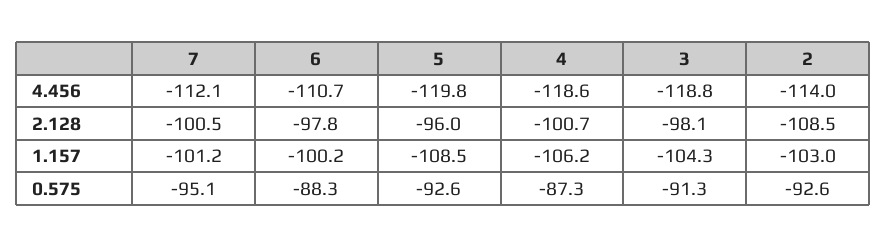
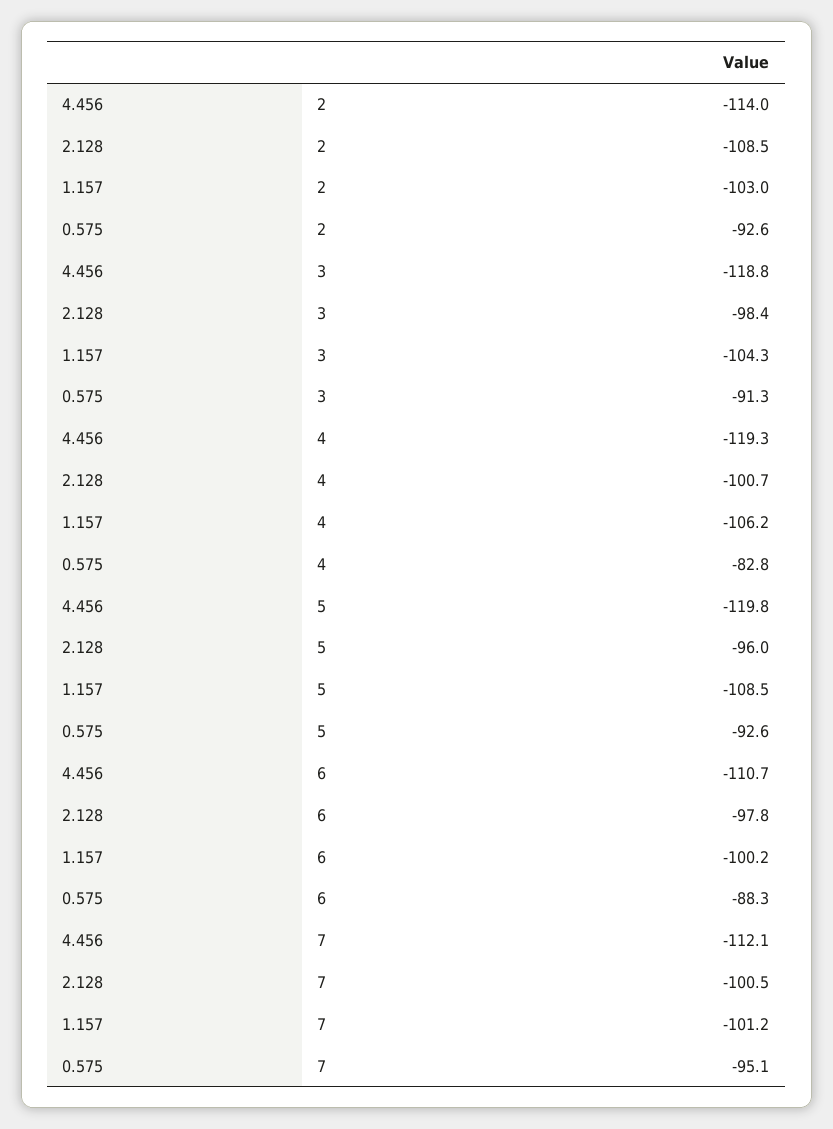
  {
    "7": {
      "4.456": -112.1,
      "2.128": -100.5,
      "1.157": -101.2,
      "0.575": -95.1
    },
    "6": {
      "4.456": -110.7,
      "2.128": -97.8,
      "1.157": -100.2,
      "0.575": -88.3
    },
    "5": {
      "4.456": -119.8,
      "2.128": -96,
      "1.157": -108.5,
      "0.575": -92.6
    },
    "4": {
-     "4.456": -118.6,
+     "4.456": -119.3,
      "2.128": -100.7,
      "1.157": -106.2,
-     "0.575": -87.3
+     "0.575": -82.8
    },
    "3": {
      "4.456": -118.8,
-     "2.128": -98.1,
+     "2.128": -98.4,
      "1.157": -104.3,
      "0.575": -91.3
    },
    "2": {
      "4.456": -114,
      "2.128": -108.5,
      "1.157": -103,
      "0.575": -92.6
    }
  }

